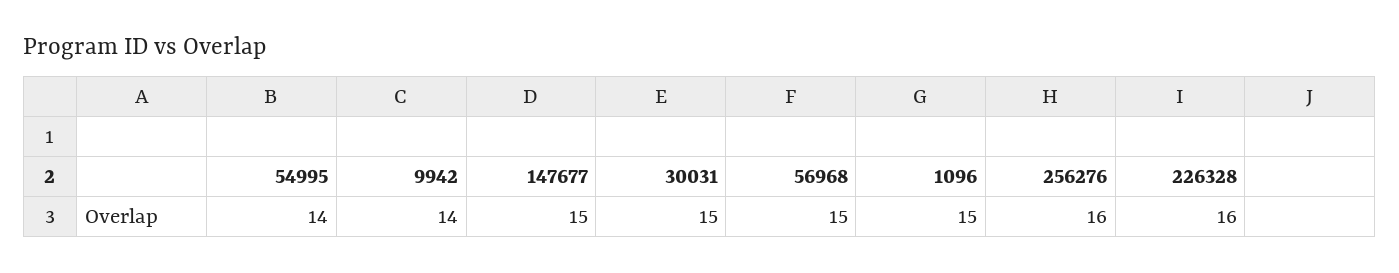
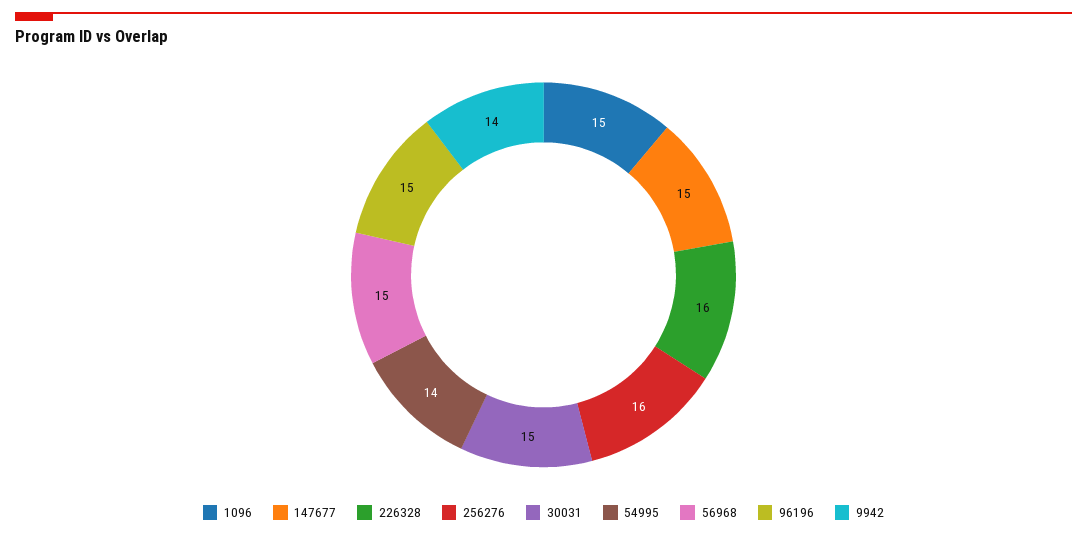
  {
    "54995": 14,
    "9942": 14,
    "147677": 15,
    "30031": 15,
    "56968": 15,
    "1096": 15,
    "256276": 16,
-   "226328": 16
+   "226328": 16,
+   "96196": 15
  }

